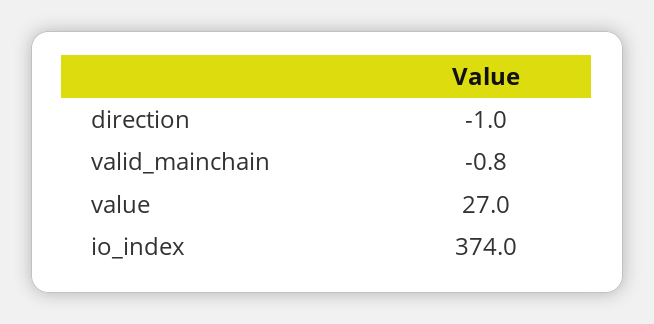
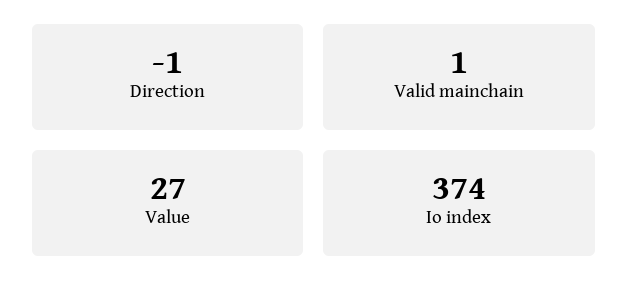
  {
    "direction": -1,
-   "valid_mainchain": -0.8,
+   "valid_mainchain": 1,
    "value": 27,
    "io_index": 374
  }

